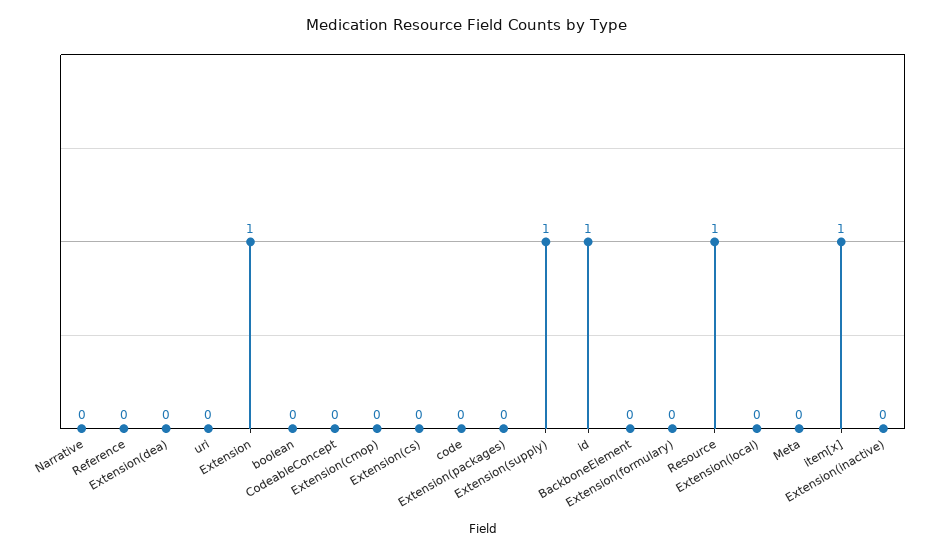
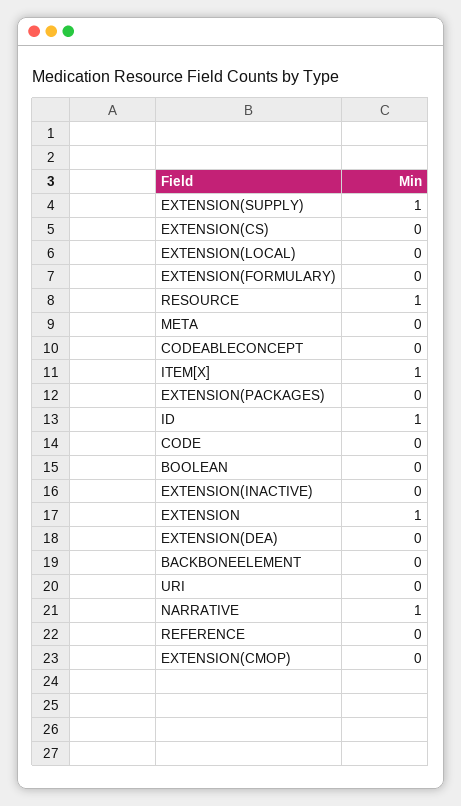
  {
-   "Narrative": 0,
+   "Narrative": 1,
    "Reference": 0,
    "Extension(dea)": 0,
    "uri": 0,
    "Extension": 1,
    "boolean": 0,
    "CodeableConcept": 0,
    "Extension(cmop)": 0,
    "Extension(cs)": 0,
    "code": 0,
    "Extension(packages)": 0,
    "Extension(supply)": 1,
    "id": 1,
    "BackboneElement": 0,
    "Extension(formulary)": 0,
    "Resource": 1,
    "Extension(local)": 0,
    "Meta": 0,
    "item[x]": 1,
    "Extension(inactive)": 0
  }

